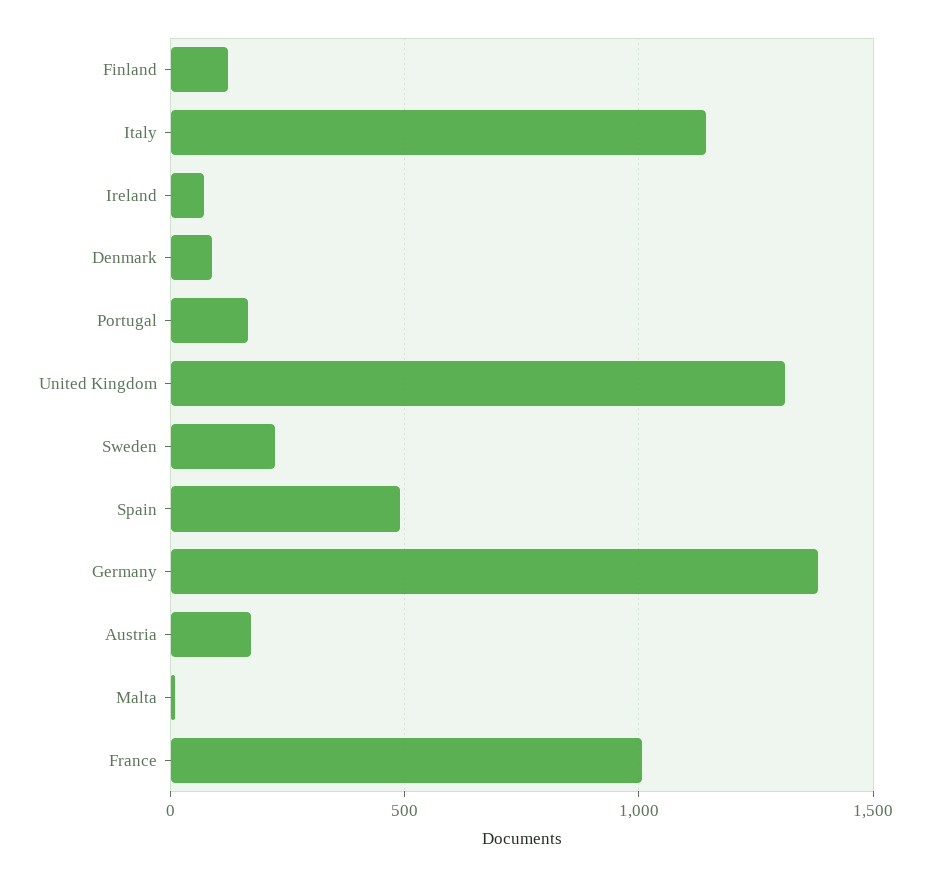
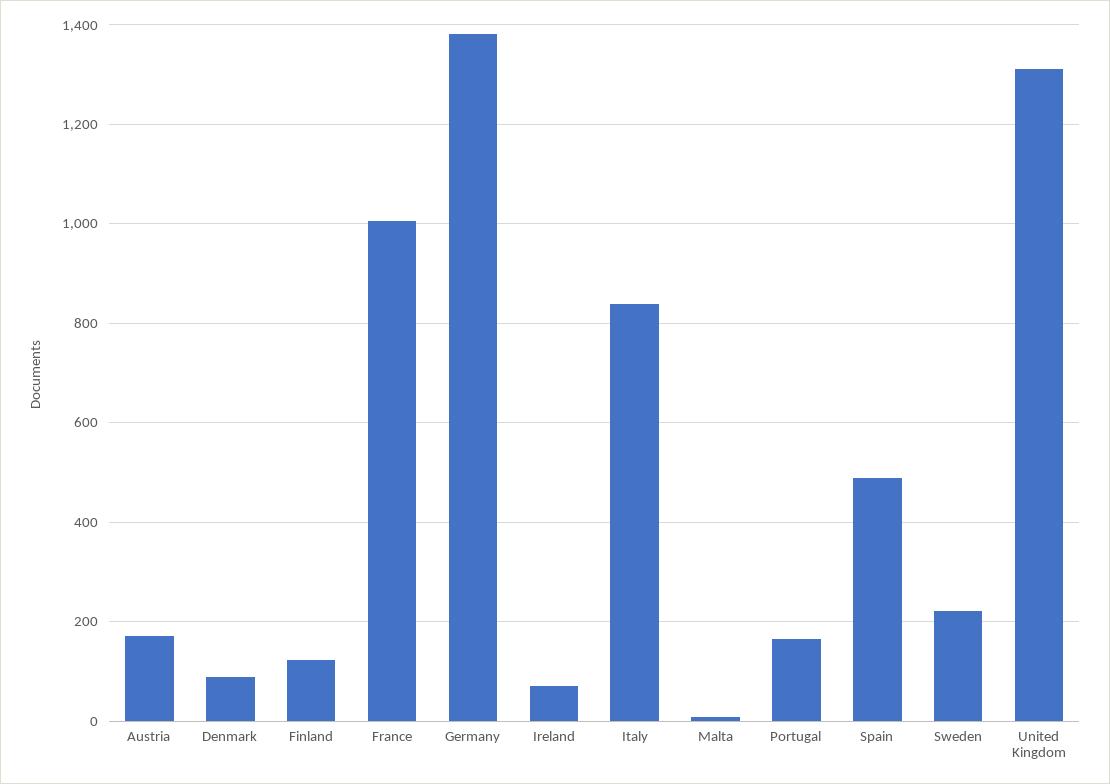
  {
    "Finland": 120,
-   "Italy": 1150,
+   "Italy": 840,
    "Ireland": 80,
    "Denmark": 80,
    "Portugal": 160,
    "United Kingdom": 1320,
    "Sweden": 220,
    "Spain": 480,
    "Germany": 1380,
    "Austria": 180,
    "Malta": 0,
    "France": 1000
  }

